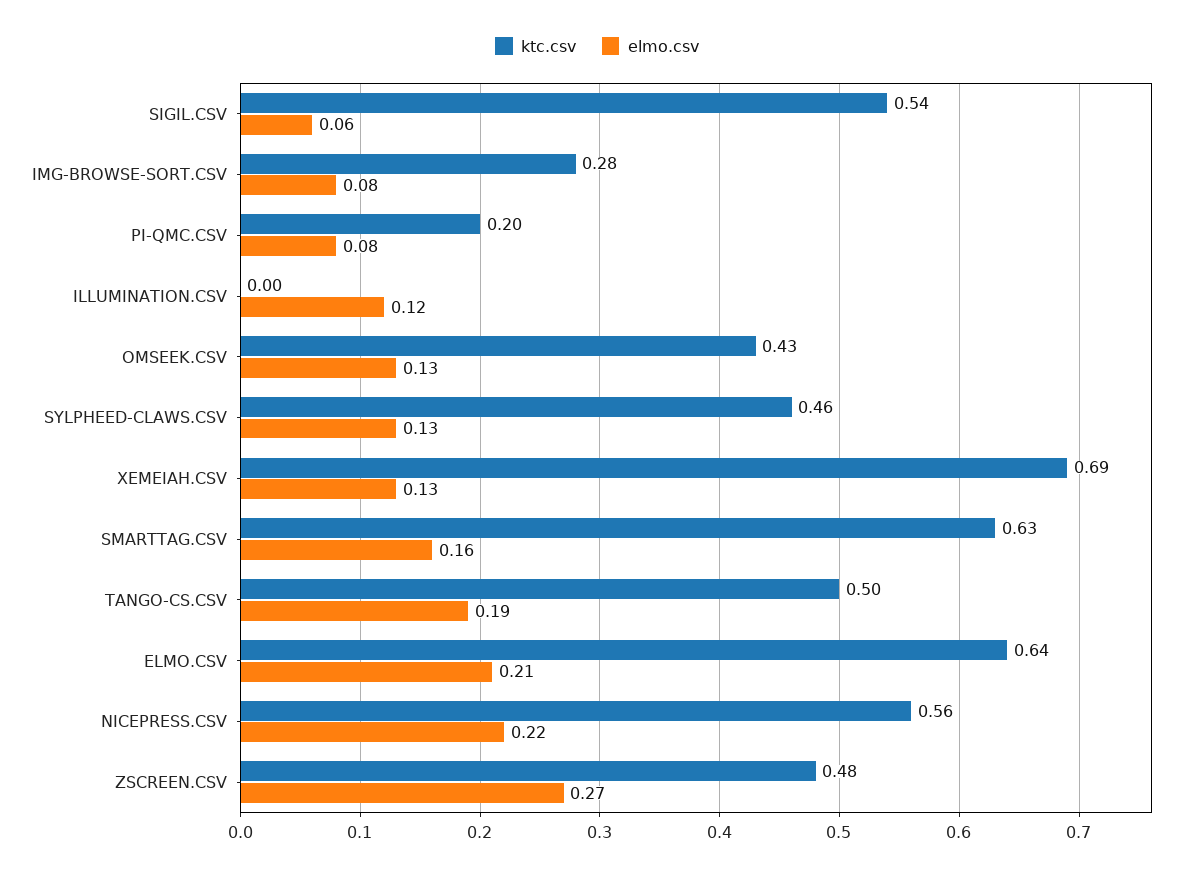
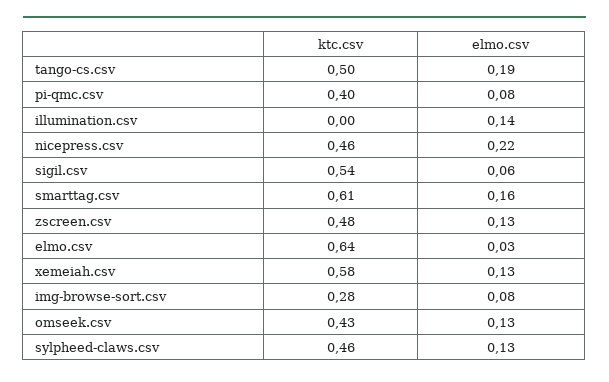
  {
    "ktc.csv": {
      "SIGIL.CSV": 0.54,
      "IMG-BROWSE-SORT.CSV": 0.28,
-     "PI-QMC.CSV": 0.2,
+     "PI-QMC.CSV": 0.4,
      "ILLUMINATION.CSV": 0,
      "OMSEEK.CSV": 0.43,
      "SYLPHEED-CLAWS.CSV": 0.46,
-     "XEMEIAH.CSV": 0.69,
+     "XEMEIAH.CSV": 0.58,
-     "SMARTTAG.CSV": 0.63,
+     "SMARTTAG.CSV": 0.61,
      "TANGO-CS.CSV": 0.5,
      "ELMO.CSV": 0.64,
-     "NICEPRESS.CSV": 0.56,
+     "NICEPRESS.CSV": 0.46,
      "ZSCREEN.CSV": 0.48
    },
    "elmo.csv": {
      "SIGIL.CSV": 0.06,
      "IMG-BROWSE-SORT.CSV": 0.08,
      "PI-QMC.CSV": 0.08,
-     "ILLUMINATION.CSV": 0.12,
+     "ILLUMINATION.CSV": 0.14,
      "OMSEEK.CSV": 0.13,
      "SYLPHEED-CLAWS.CSV": 0.13,
      "XEMEIAH.CSV": 0.13,
      "SMARTTAG.CSV": 0.16,
      "TANGO-CS.CSV": 0.19,
-     "ELMO.CSV": 0.21,
+     "ELMO.CSV": 0.03,
      "NICEPRESS.CSV": 0.22,
-     "ZSCREEN.CSV": 0.27
+     "ZSCREEN.CSV": 0.13
    }
  }

